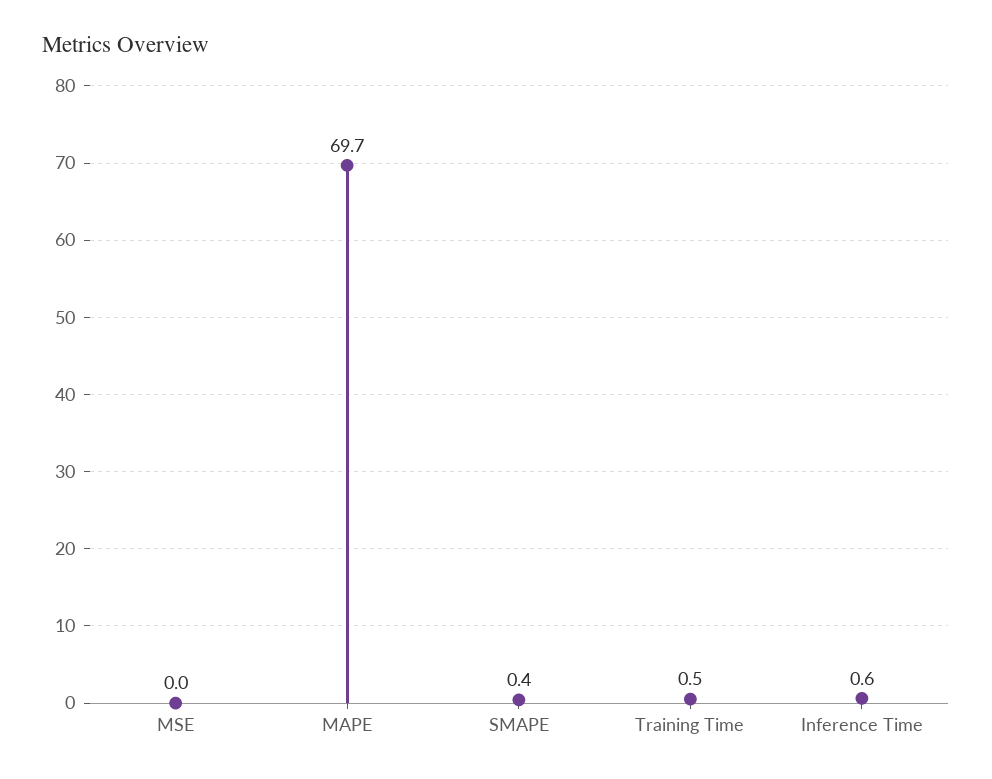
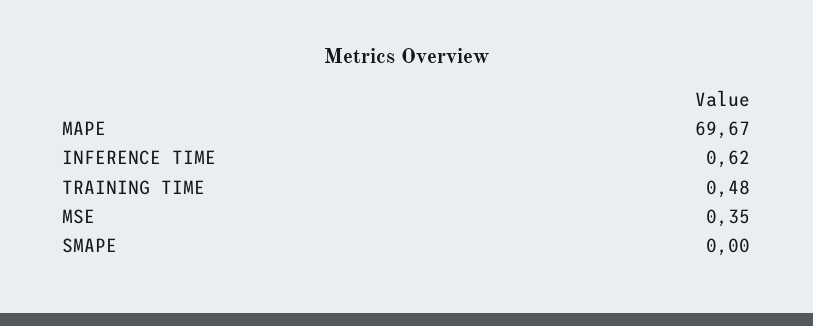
  {
-   "MSE": 0,
+   "MSE": 0.35,
    "MAPE": 69.67,
-   "SMAPE": 0.4,
+   "SMAPE": 0,
    "Training Time": 0.48,
    "Inference Time": 0.62
  }

